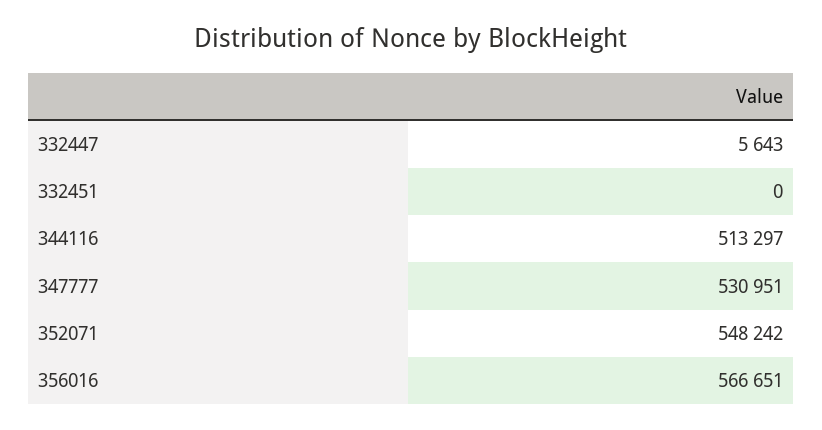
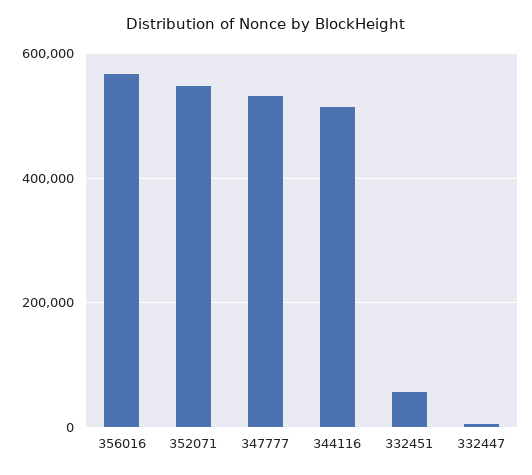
  {
    "332447": 5643,
-   "332451": 0,
+   "332451": 60000,
    "344116": 513297,
    "347777": 530951,
    "352071": 548242,
    "356016": 566651
  }

